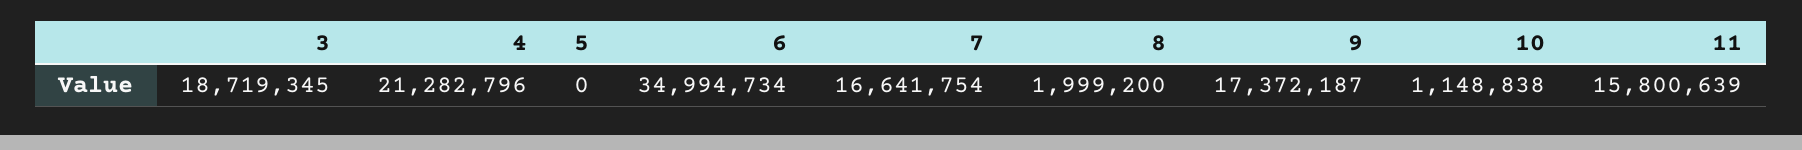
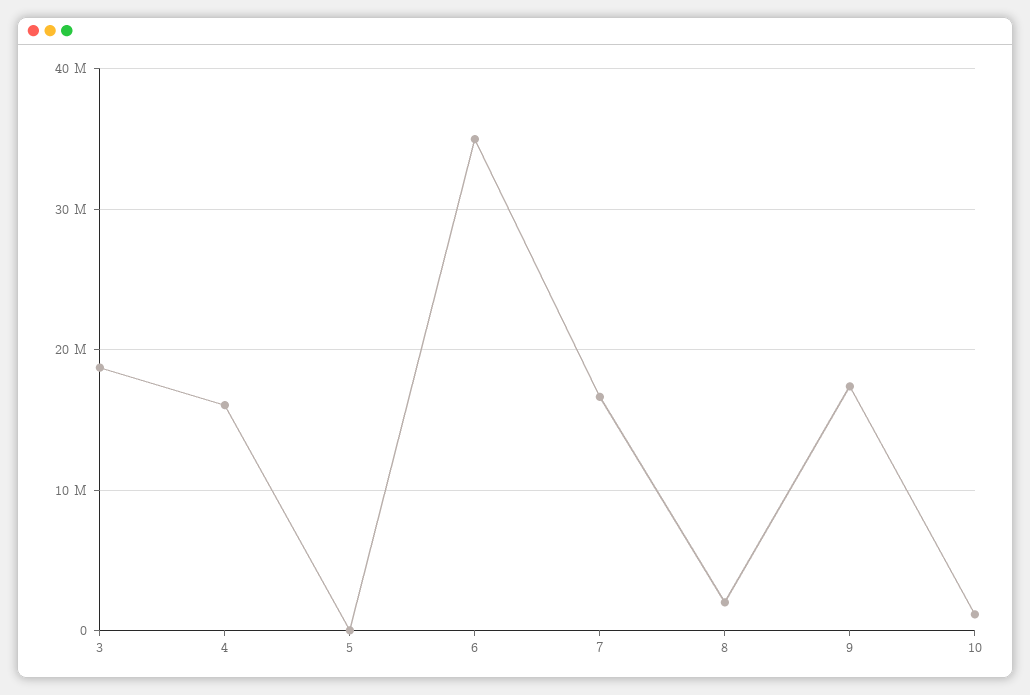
  {
    "3": 18719345,
-   "4": 21282796,
+   "4": 16000000,
    "5": 0,
    "6": 34994734,
    "7": 16641754,
    "8": 1999200,
    "9": 17372187,
-   "10": 1148838,
+   "10": 1148838
-   "11": 15800639
  }

